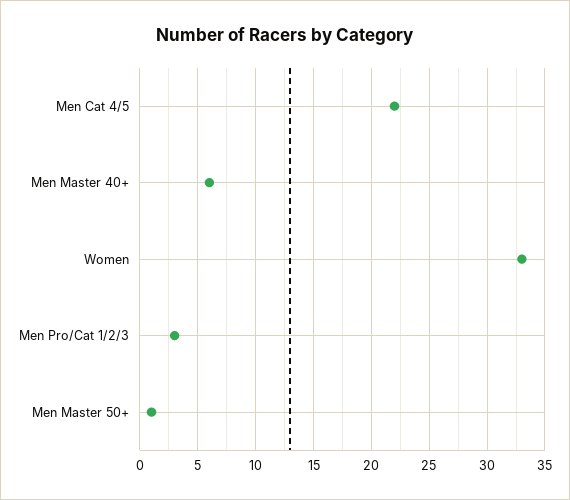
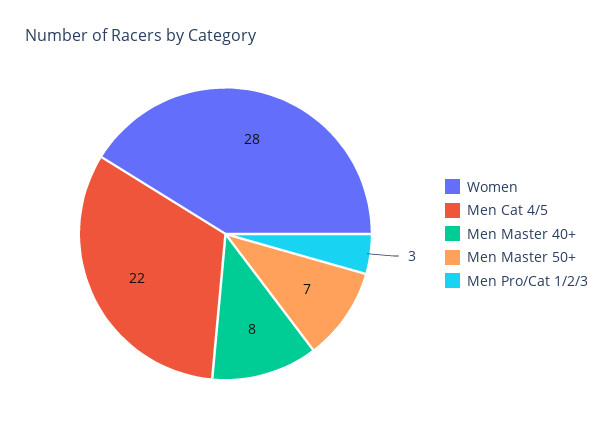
  {
    "Men Cat 4/5": 22,
-   "Men Master 40+": 6,
+   "Men Master 40+": 8,
-   "Women": 33,
+   "Women": 28,
    "Men Pro/Cat 1/2/3": 3,
-   "Men Master 50+": 1
+   "Men Master 50+": 7
  }

